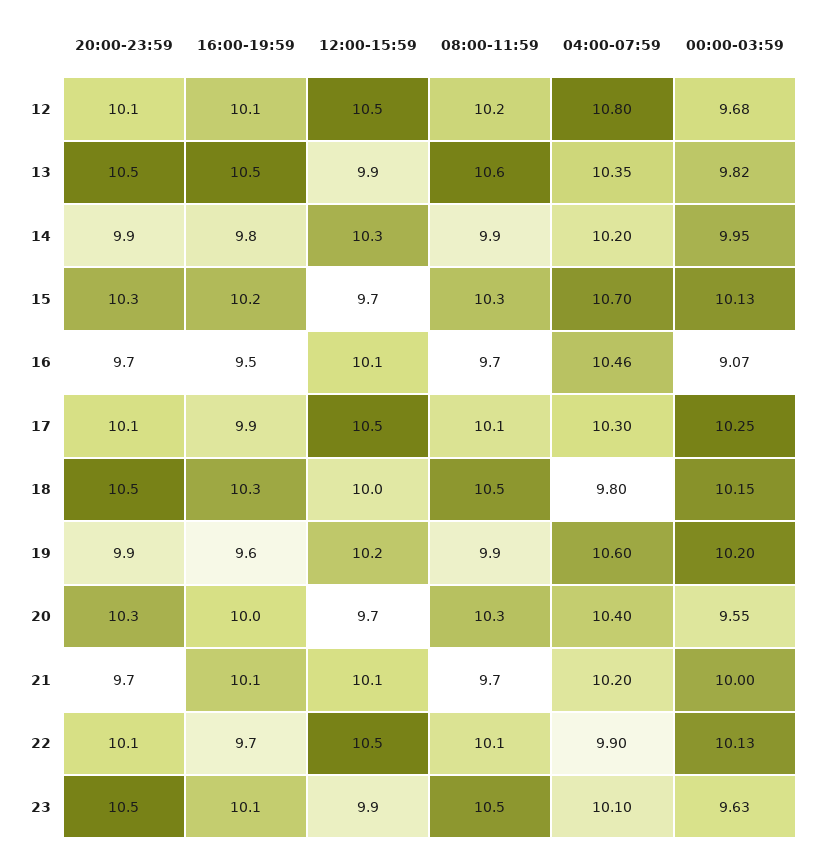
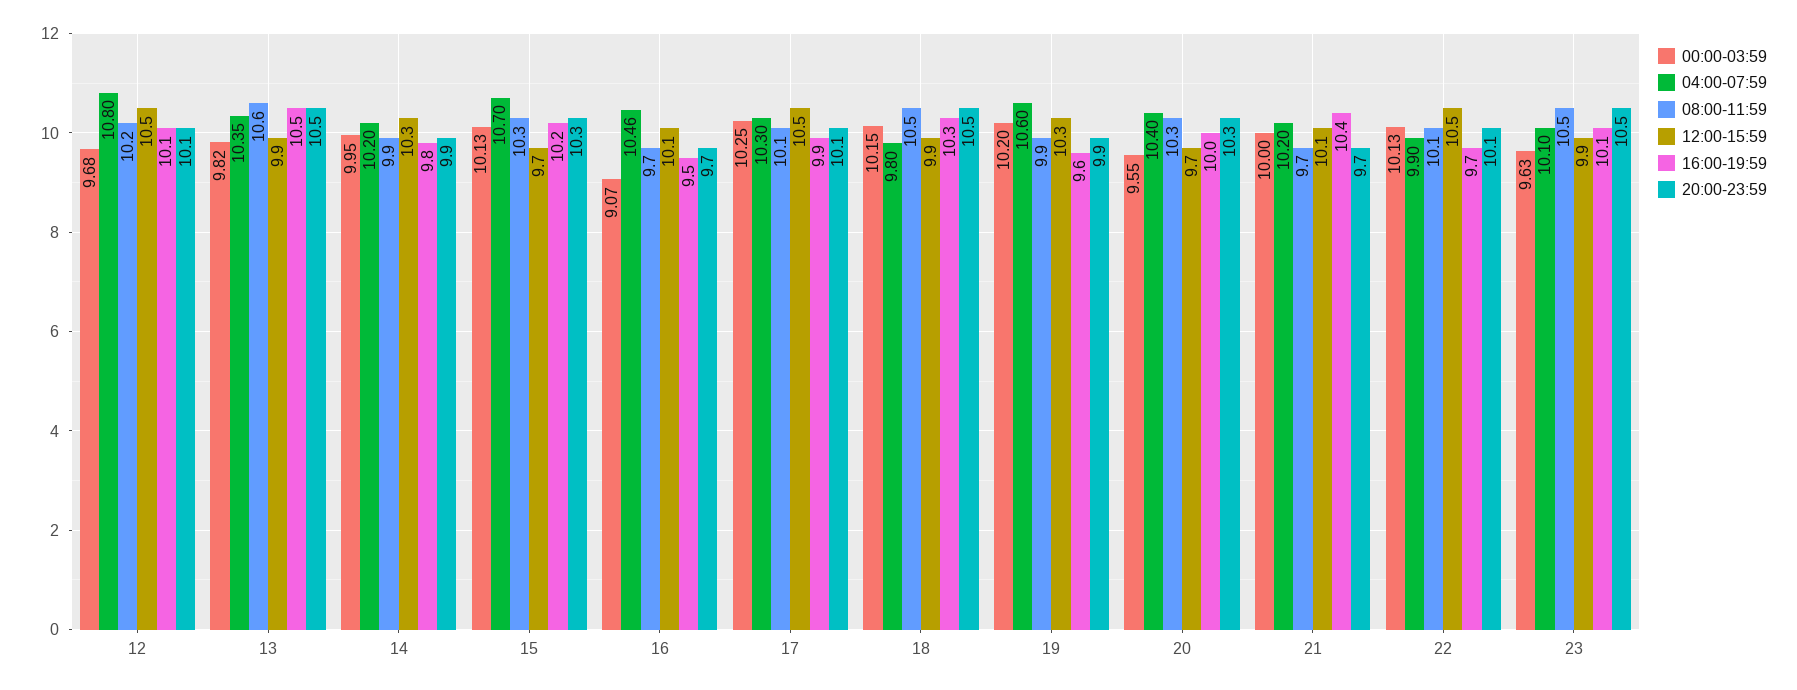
  {
    "20:00-23:59": {
      "12": 10.1,
      "13": 10.5,
      "14": 9.9,
      "15": 10.3,
      "16": 9.7,
      "17": 10.1,
      "18": 10.5,
      "19": 9.9,
      "20": 10.3,
      "21": 9.7,
      "22": 10.1,
      "23": 10.5
    },
    "16:00-19:59": {
      "12": 10.1,
      "13": 10.5,
      "14": 9.8,
      "15": 10.2,
      "16": 9.5,
      "17": 9.9,
      "18": 10.3,
      "19": 9.6,
      "20": 10,
-     "21": 10.1,
+     "21": 10.4,
      "22": 9.7,
      "23": 10.1
    },
    "12:00-15:59": {
      "12": 10.5,
      "13": 9.9,
      "14": 10.3,
      "15": 9.7,
      "16": 10.1,
      "17": 10.5,
-     "18": 10,
+     "18": 9.9,
-     "19": 10.2,
+     "19": 10.3,
      "20": 9.7,
      "21": 10.1,
      "22": 10.5,
      "23": 9.9
    },
    "08:00-11:59": {
      "12": 10.2,
      "13": 10.6,
      "14": 9.9,
      "15": 10.3,
      "16": 9.7,
      "17": 10.1,
      "18": 10.5,
      "19": 9.9,
      "20": 10.3,
      "21": 9.7,
      "22": 10.1,
      "23": 10.5
    },
    "04:00-07:59": {
      "12": 10.8,
      "13": 10.35,
      "14": 10.2,
      "15": 10.7,
      "16": 10.46,
      "17": 10.3,
      "18": 9.8,
      "19": 10.6,
      "20": 10.4,
      "21": 10.2,
      "22": 9.9,
      "23": 10.1
    },
    "00:00-03:59": {
      "12": 9.68,
      "13": 9.82,
      "14": 9.95,
      "15": 10.13,
      "16": 9.07,
      "17": 10.25,
      "18": 10.15,
      "19": 10.2,
      "20": 9.55,
      "21": 10,
      "22": 10.13,
      "23": 9.63
    }
  }

